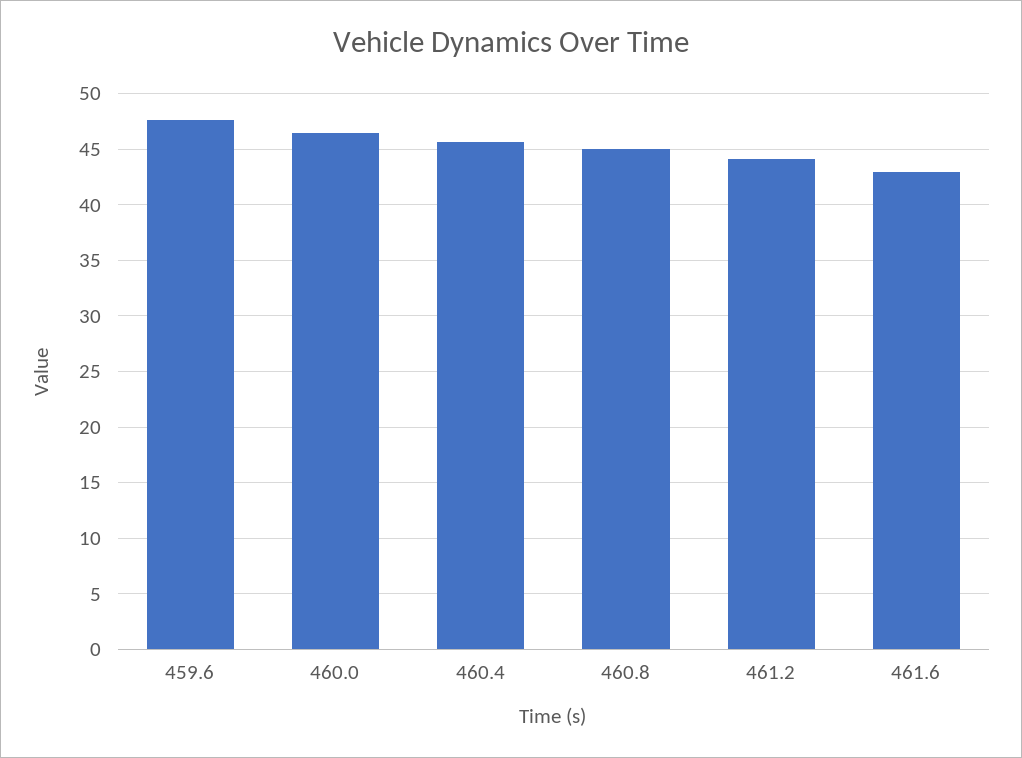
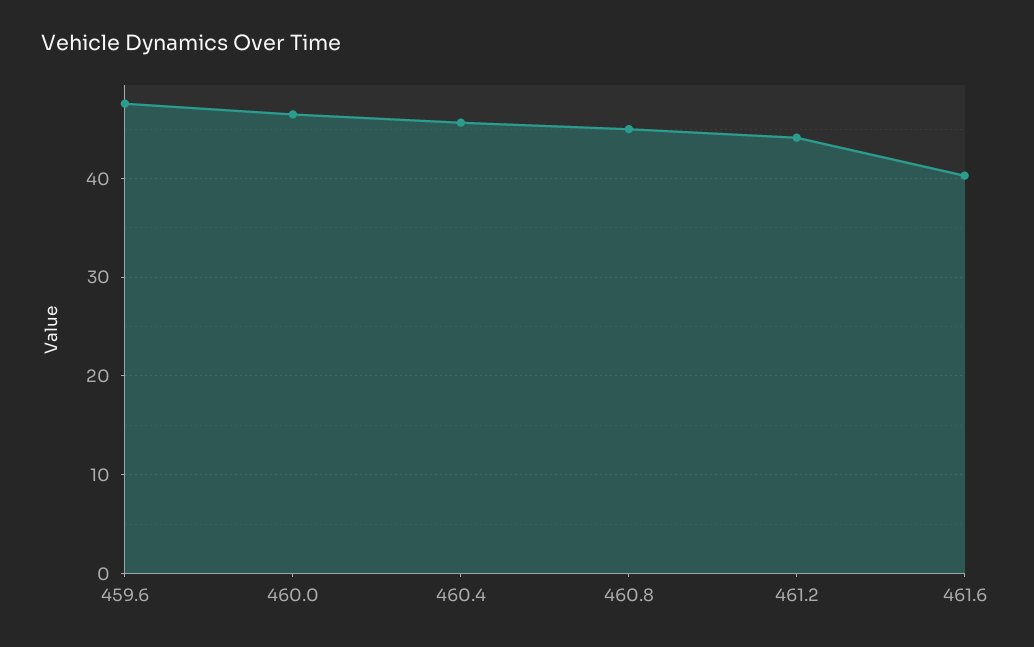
  {
    "459.6": 48,
    "460.0": 46,
    "460.4": 46,
    "460.8": 45,
    "461.2": 44,
-   "461.6": 43
+   "461.6": 40
  }

